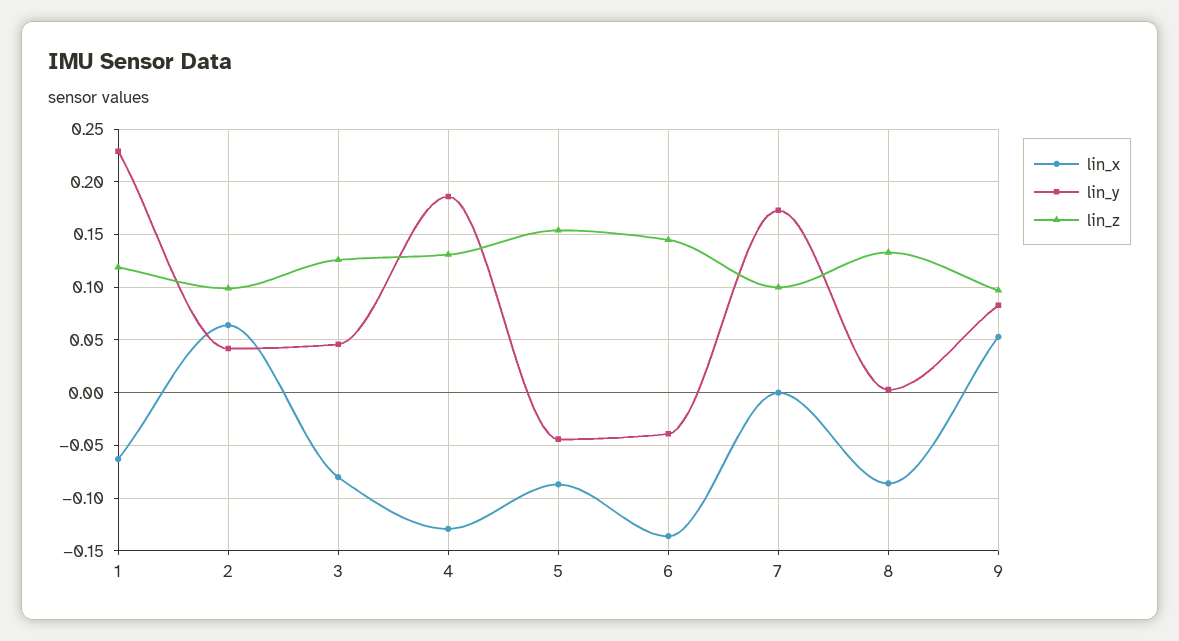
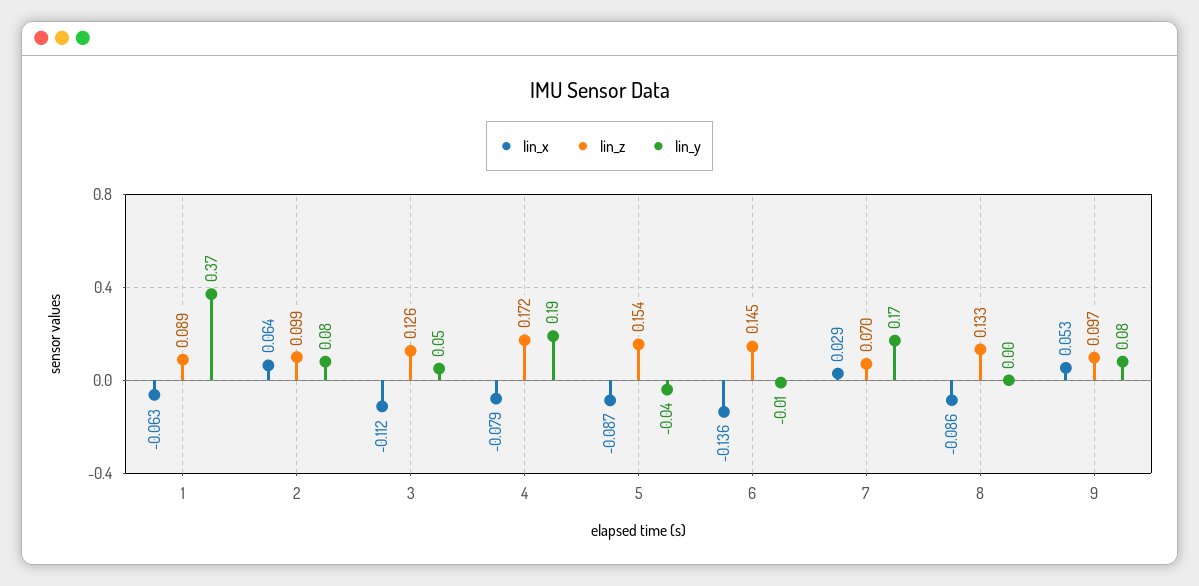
  {
    "lin_x": {
      "1": -0.063,
      "2": 0.064,
-     "3": -0.08,
+     "3": -0.112,
-     "4": -0.13,
+     "4": -0.079,
      "5": -0.087,
      "6": -0.136,
-     "7": 0,
+     "7": 0.029,
      "8": -0.086,
      "9": 0.053
    },
    "lin_y": {
-     "1": 0.23,
+     "1": 0.37,
-     "2": 0.04,
+     "2": 0.08,
      "3": 0.05,
      "4": 0.19,
      "5": -0.04,
-     "6": -0.04,
+     "6": -0.01,
      "7": 0.17,
      "8": 0,
      "9": 0.08
    },
    "lin_z": {
-     "1": 0.12,
+     "1": 0.089,
      "2": 0.099,
      "3": 0.126,
-     "4": 0.13,
+     "4": 0.172,
      "5": 0.154,
      "6": 0.145,
-     "7": 0.1,
+     "7": 0.07,
      "8": 0.133,
      "9": 0.097
    }
  }

